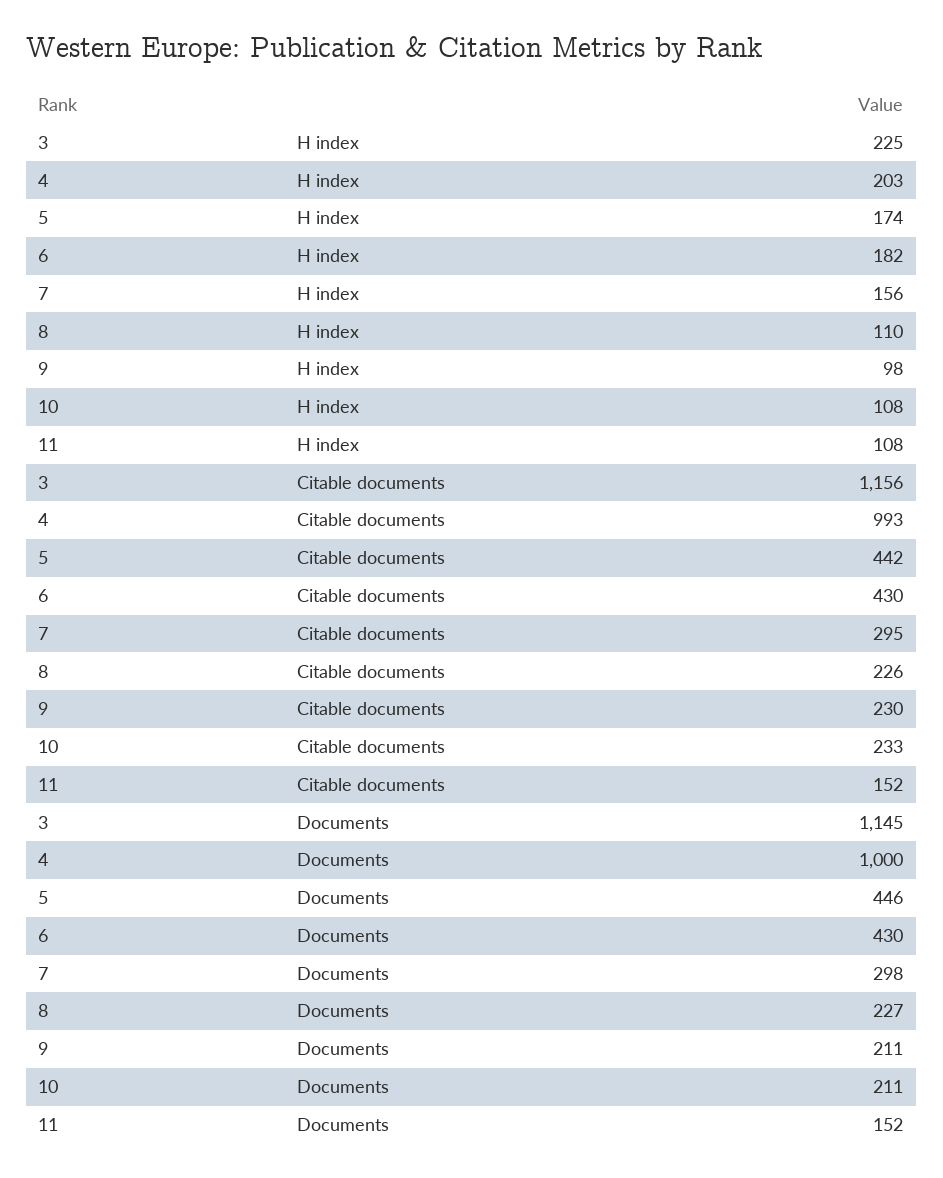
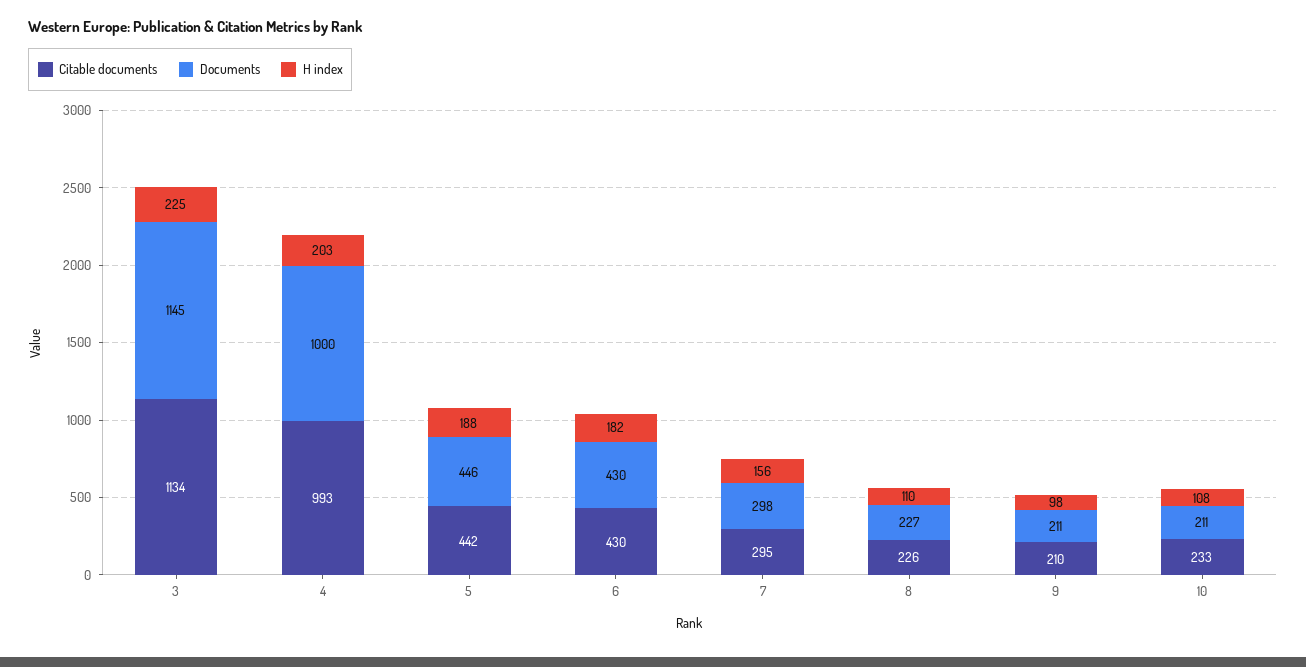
  {
    "H index": {
      "3": 225,
      "4": 203,
-     "5": 174,
+     "5": 188,
      "6": 182,
      "7": 156,
      "8": 110,
      "9": 98,
-     "10": 108,
+     "10": 108
-     "11": 108
    },
    "Citable documents": {
-     "3": 1156,
+     "3": 1134,
      "4": 993,
      "5": 442,
      "6": 430,
      "7": 295,
      "8": 226,
-     "9": 230,
+     "9": 210,
-     "10": 233,
+     "10": 233
-     "11": 152
    },
    "Documents": {
      "3": 1145,
      "4": 1000,
      "5": 446,
      "6": 430,
      "7": 298,
      "8": 227,
      "9": 211,
-     "10": 211,
+     "10": 211
-     "11": 152
    }
  }

